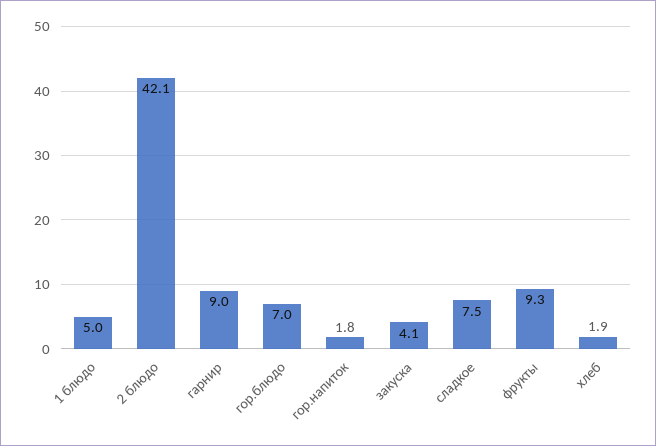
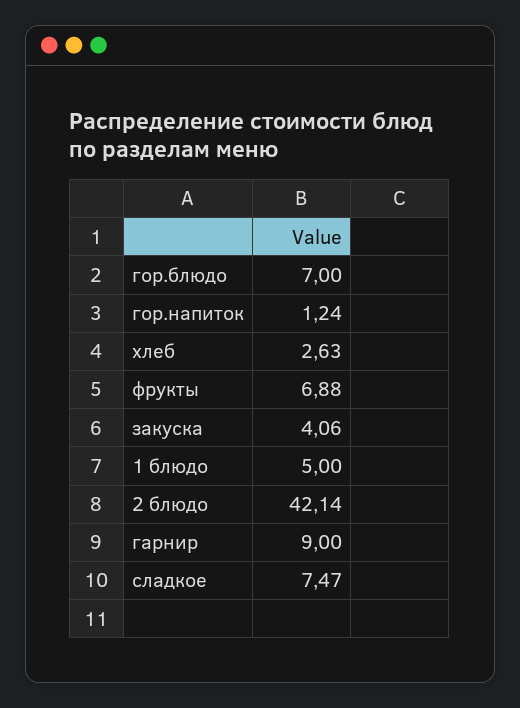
  {
    "1 блюдо": 5,
    "2 блюдо": 42.14,
    "гарнир": 9,
    "гор.блюдо": 7,
-   "гор.напиток": 1.8,
+   "гор.напиток": 1.24,
    "закуска": 4.06,
    "сладкое": 7.47,
-   "фрукты": 9.3,
+   "фрукты": 6.88,
-   "хлеб": 1.9
+   "хлеб": 2.63
  }

